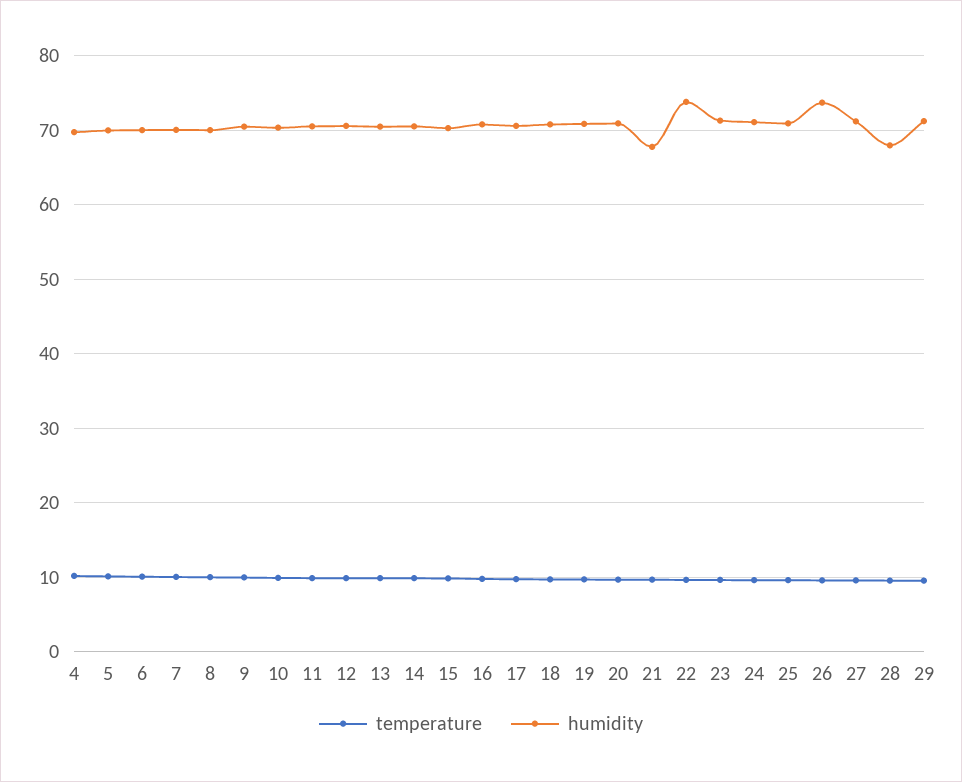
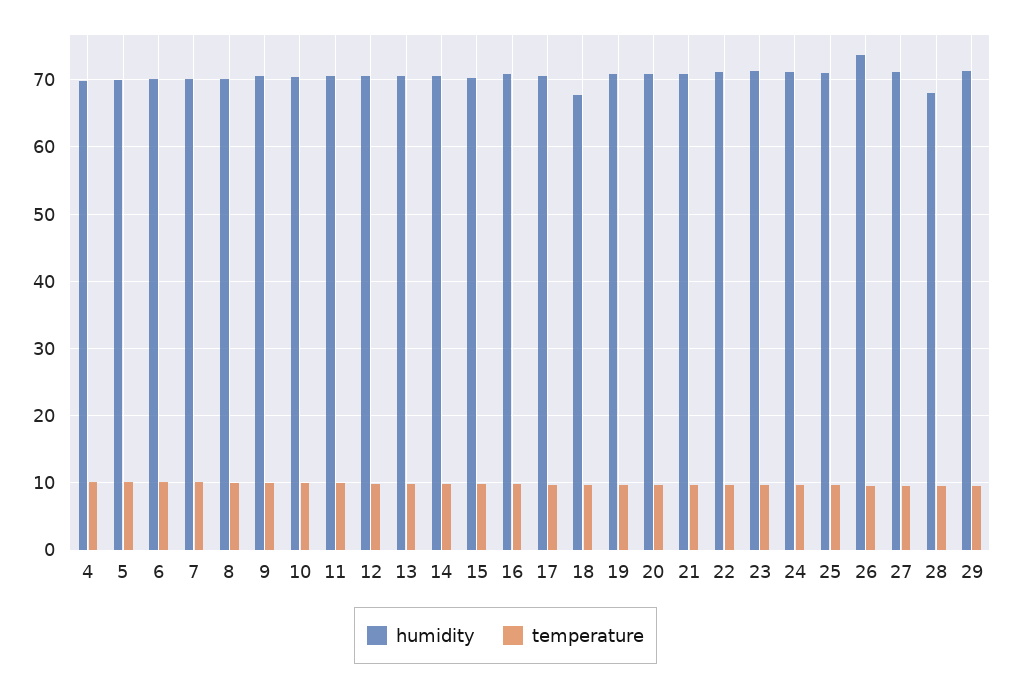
  {
    "temperature": {
      "4": 10,
      "5": 10,
      "6": 10,
      "7": 10,
      "8": 10,
      "9": 10,
      "10": 10,
      "11": 10,
      "12": 10,
      "13": 10,
      "14": 10,
      "15": 10,
      "16": 10,
      "17": 10,
      "18": 10,
      "19": 10,
      "20": 10,
      "21": 10,
      "22": 10,
      "23": 10,
      "24": 10,
      "25": 10,
      "26": 10,
      "27": 10,
      "28": 10,
      "29": 10
    },
    "humidity": {
      "4": 70,
      "5": 70,
      "6": 70,
      "7": 70,
      "8": 70,
      "9": 71,
      "10": 70,
      "11": 71,
      "12": 71,
      "13": 71,
      "14": 71,
      "15": 70,
      "16": 71,
      "17": 71,
-     "18": 71,
+     "18": 68,
      "19": 71,
      "20": 71,
-     "21": 68,
+     "21": 71,
-     "22": 74,
+     "22": 71,
      "23": 71,
      "24": 71,
      "25": 71,
      "26": 74,
      "27": 71,
      "28": 68,
      "29": 71
    }
  }

